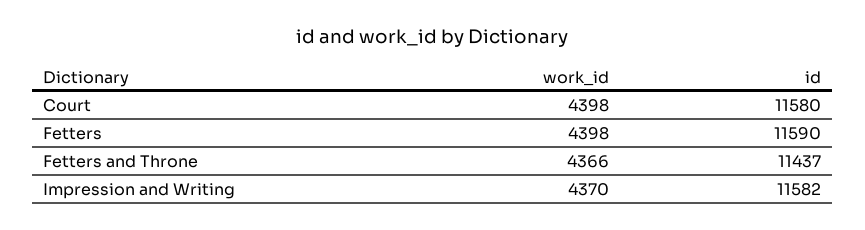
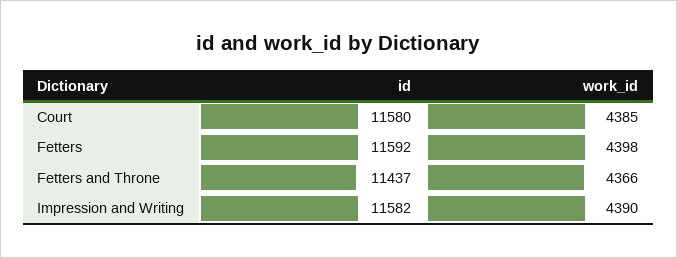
  {
    "work_id": {
-     "Court": 4398,
+     "Court": 4385,
      "Fetters": 4398,
      "Fetters and Throne": 4366,
-     "Impression and Writing": 4370
+     "Impression and Writing": 4390
    },
    "id": {
      "Court": 11580,
-     "Fetters": 11590,
+     "Fetters": 11592,
      "Fetters and Throne": 11437,
      "Impression and Writing": 11582
    }
  }

